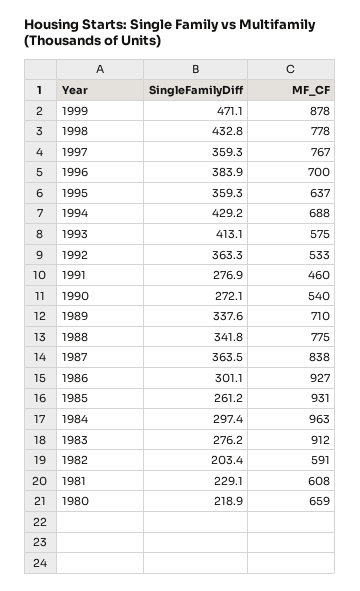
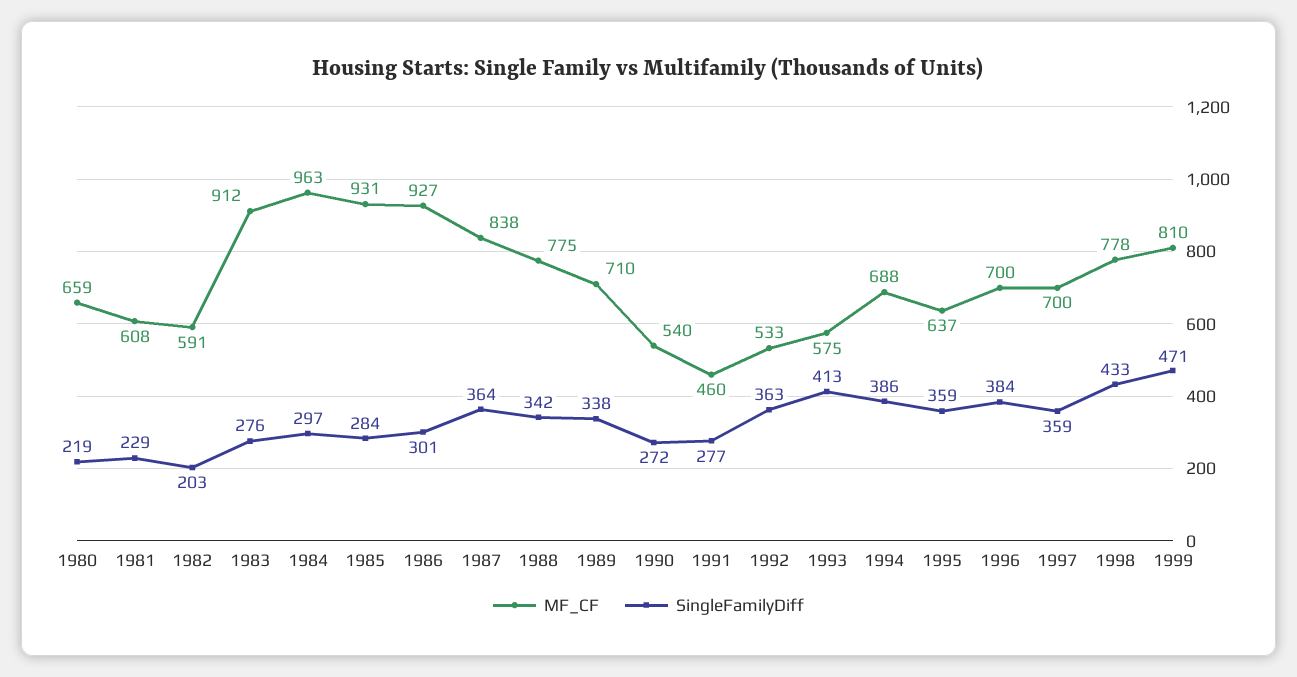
  {
    "SingleFamilyDiff": {
      "1999": 471.1,
      "1998": 432.8,
      "1997": 359.3,
      "1996": 383.9,
      "1995": 359.3,
-     "1994": 429.2,
+     "1994": 386,
      "1993": 413.1,
      "1992": 363.3,
      "1991": 276.9,
      "1990": 272.1,
      "1989": 337.6,
      "1988": 341.8,
      "1987": 363.5,
      "1986": 301.1,
-     "1985": 261.2,
+     "1985": 284,
      "1984": 297.4,
      "1983": 276.2,
      "1982": 203.4,
      "1981": 229.1,
      "1980": 218.9
    },
    "MF_CF": {
-     "1999": 878,
+     "1999": 810,
      "1998": 778,
-     "1997": 767,
+     "1997": 700,
      "1996": 700,
      "1995": 637,
      "1994": 688,
      "1993": 575,
      "1992": 533,
      "1991": 460,
      "1990": 540,
      "1989": 710,
      "1988": 775,
      "1987": 838,
      "1986": 927,
      "1985": 931,
      "1984": 963,
      "1983": 912,
      "1982": 591,
      "1981": 608,
      "1980": 659
    }
  }

